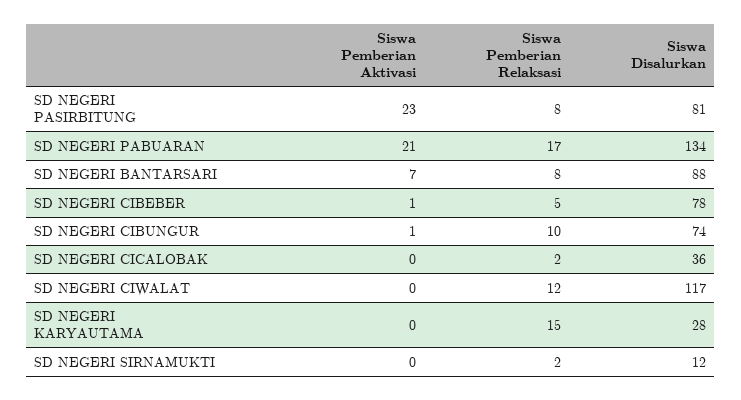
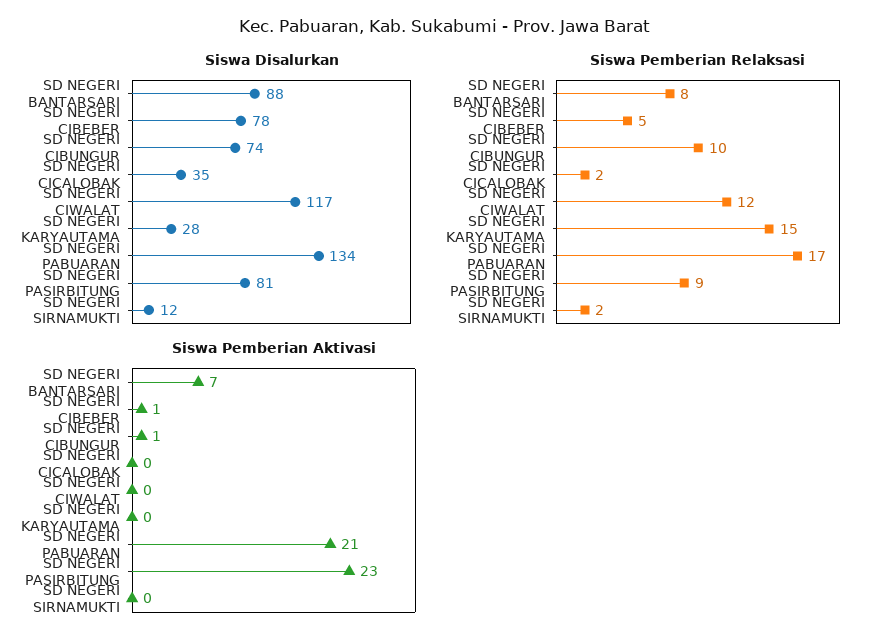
  {
    "Siswa Pemberian Aktivasi": {
      "SD NEGERI PASIRBITUNG": 23,
      "SD NEGERI PABUARAN": 21,
      "SD NEGERI BANTARSARI": 7,
      "SD NEGERI CIBEBER": 1,
      "SD NEGERI CIBUNGUR": 1,
      "SD NEGERI CICALOBAK": 0,
      "SD NEGERI CIWALAT": 0,
      "SD NEGERI KARYAUTAMA": 0,
      "SD NEGERI SIRNAMUKTI": 0
    },
    "Siswa Pemberian Relaksasi": {
-     "SD NEGERI PASIRBITUNG": 8,
+     "SD NEGERI PASIRBITUNG": 9,
      "SD NEGERI PABUARAN": 17,
      "SD NEGERI BANTARSARI": 8,
      "SD NEGERI CIBEBER": 5,
      "SD NEGERI CIBUNGUR": 10,
      "SD NEGERI CICALOBAK": 2,
      "SD NEGERI CIWALAT": 12,
      "SD NEGERI KARYAUTAMA": 15,
      "SD NEGERI SIRNAMUKTI": 2
    },
    "Siswa Disalurkan": {
      "SD NEGERI PASIRBITUNG": 81,
      "SD NEGERI PABUARAN": 134,
      "SD NEGERI BANTARSARI": 88,
      "SD NEGERI CIBEBER": 78,
      "SD NEGERI CIBUNGUR": 74,
-     "SD NEGERI CICALOBAK": 36,
+     "SD NEGERI CICALOBAK": 35,
      "SD NEGERI CIWALAT": 117,
      "SD NEGERI KARYAUTAMA": 28,
      "SD NEGERI SIRNAMUKTI": 12
    }
  }

